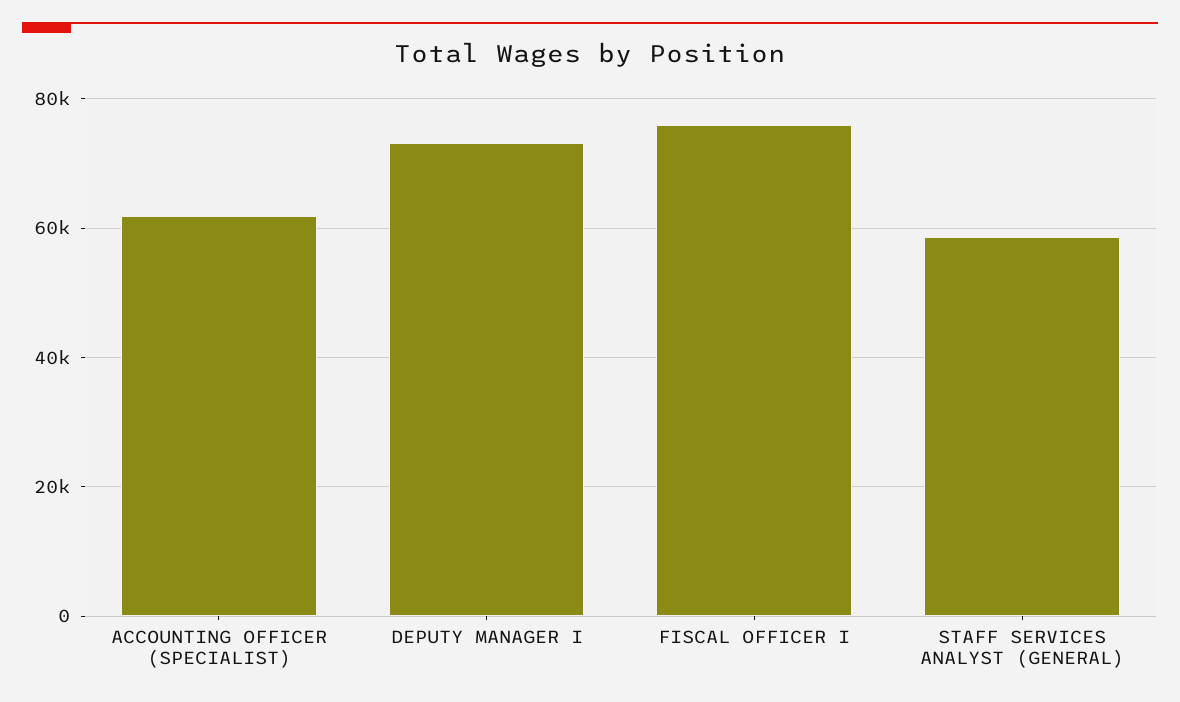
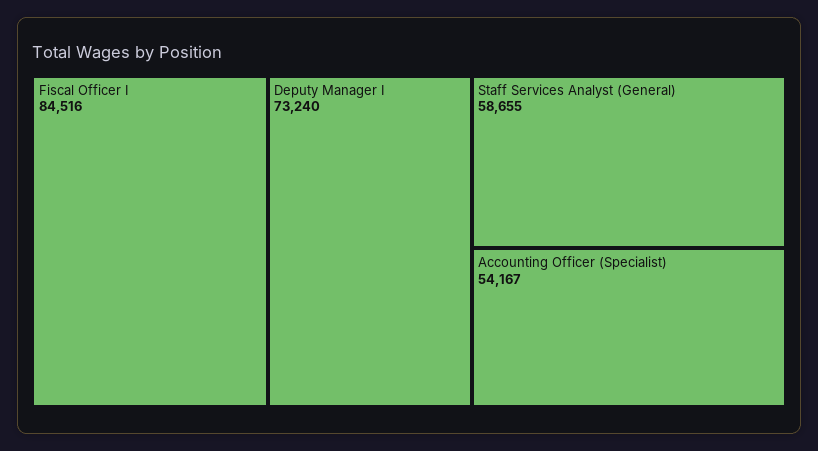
  {
-   "ACCOUNTING OFFICER (SPECIALIST)": 62000,
+   "ACCOUNTING OFFICER (SPECIALIST)": 54167,
    "DEPUTY MANAGER I": 73240,
-   "FISCAL OFFICER I": 76000,
+   "FISCAL OFFICER I": 84516,
    "STAFF SERVICES ANALYST (GENERAL)": 58655
  }

